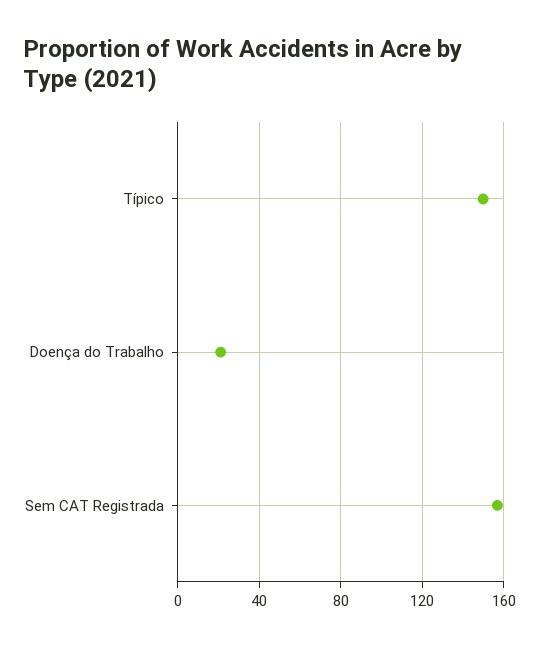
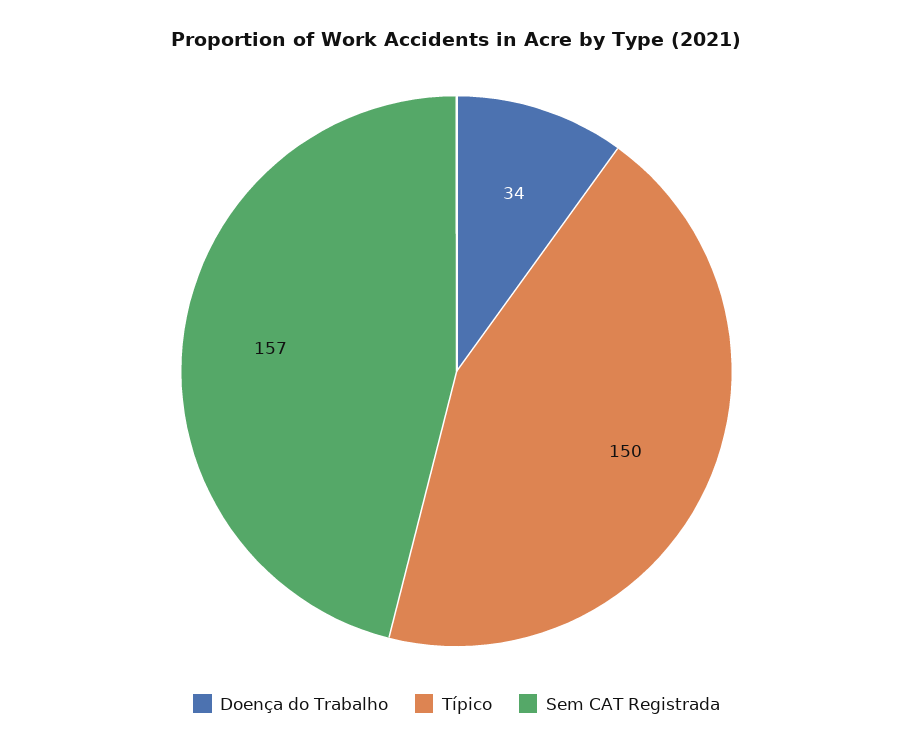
  {
    "Típico": 150,
-   "Doença do Trabalho": 20,
+   "Doença do Trabalho": 34,
    "Sem CAT Registrada": 157
  }

